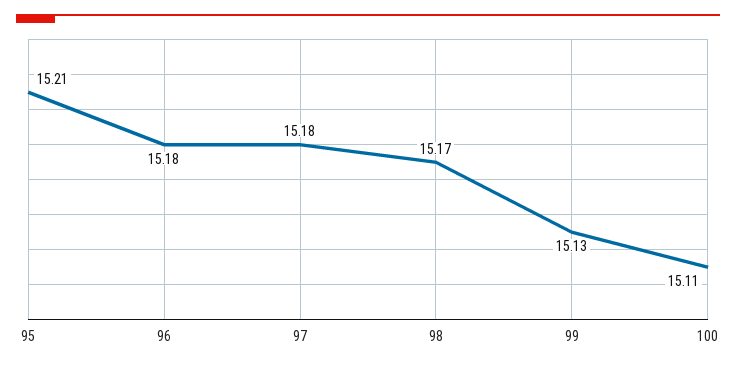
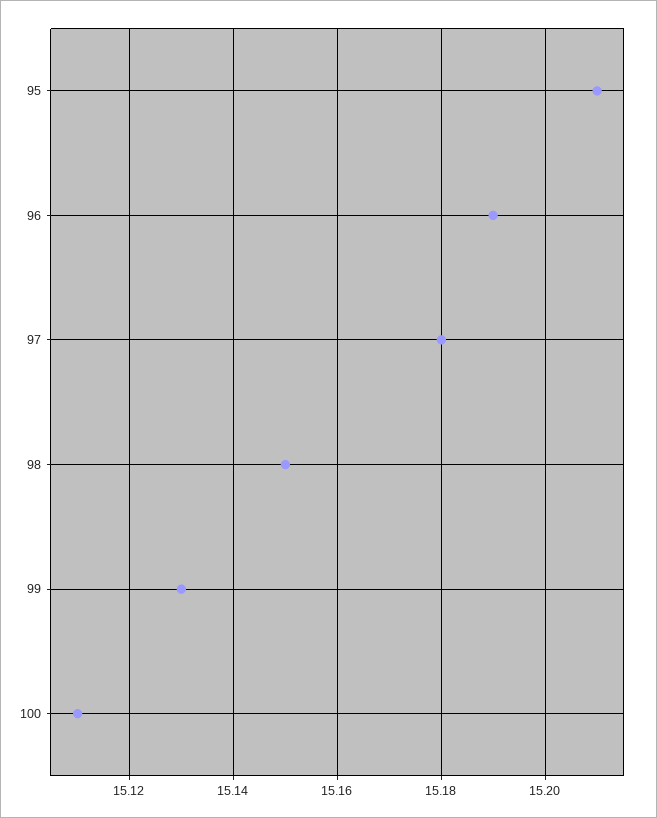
  {
    "95": 15.21,
-   "96": 15.18,
+   "96": 15.19,
    "97": 15.18,
-   "98": 15.17,
+   "98": 15.15,
    "99": 15.13,
    "100": 15.11
  }

